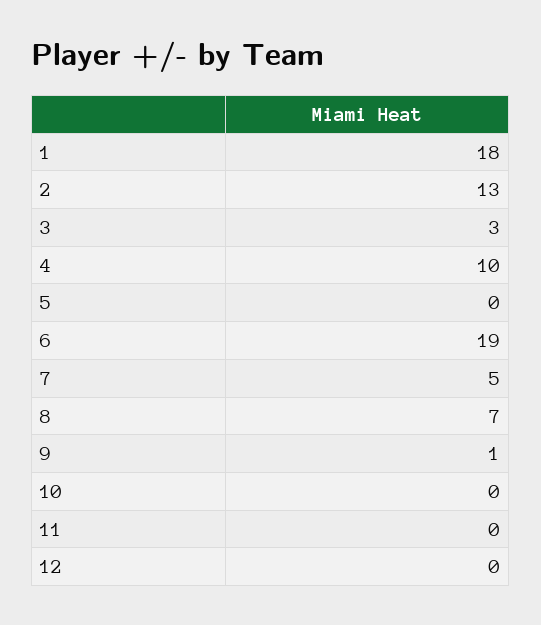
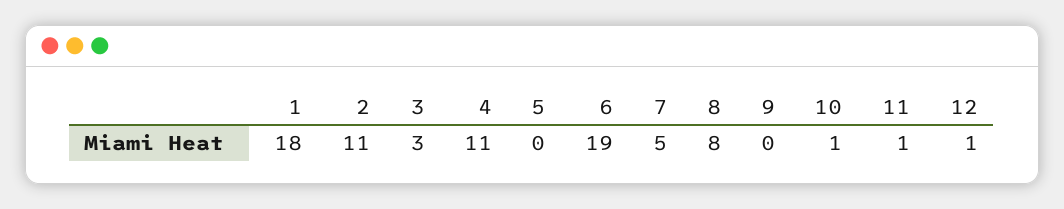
  {
    "1": 18,
-   "2": 13,
+   "2": 11,
    "3": 3,
-   "4": 10,
+   "4": 11,
    "5": 0,
    "6": 19,
    "7": 5,
-   "8": 7,
+   "8": 8,
-   "9": 1,
+   "9": 0,
-   "10": 0,
+   "10": 1,
-   "11": 0,
+   "11": 1,
-   "12": 0
+   "12": 1
  }

